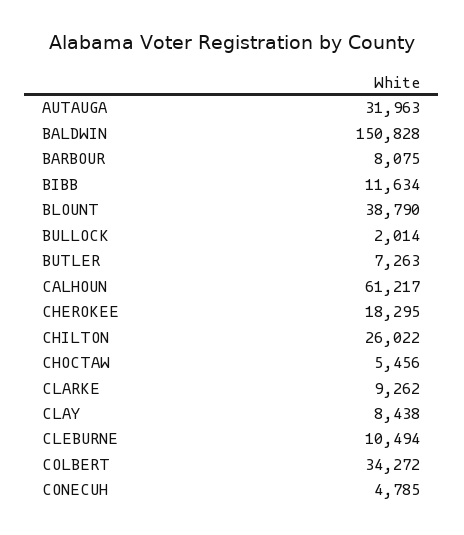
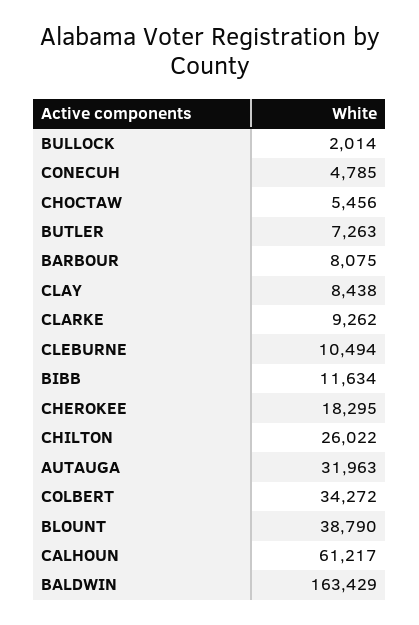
  {
    "AUTAUGA": 31963,
-   "BALDWIN": 150828,
+   "BALDWIN": 163429,
    "BARBOUR": 8075,
    "BIBB": 11634,
    "BLOUNT": 38790,
    "BULLOCK": 2014,
    "BUTLER": 7263,
    "CALHOUN": 61217,
    "CHEROKEE": 18295,
    "CHILTON": 26022,
    "CHOCTAW": 5456,
    "CLARKE": 9262,
    "CLAY": 8438,
    "CLEBURNE": 10494,
    "COLBERT": 34272,
    "CONECUH": 4785
  }

